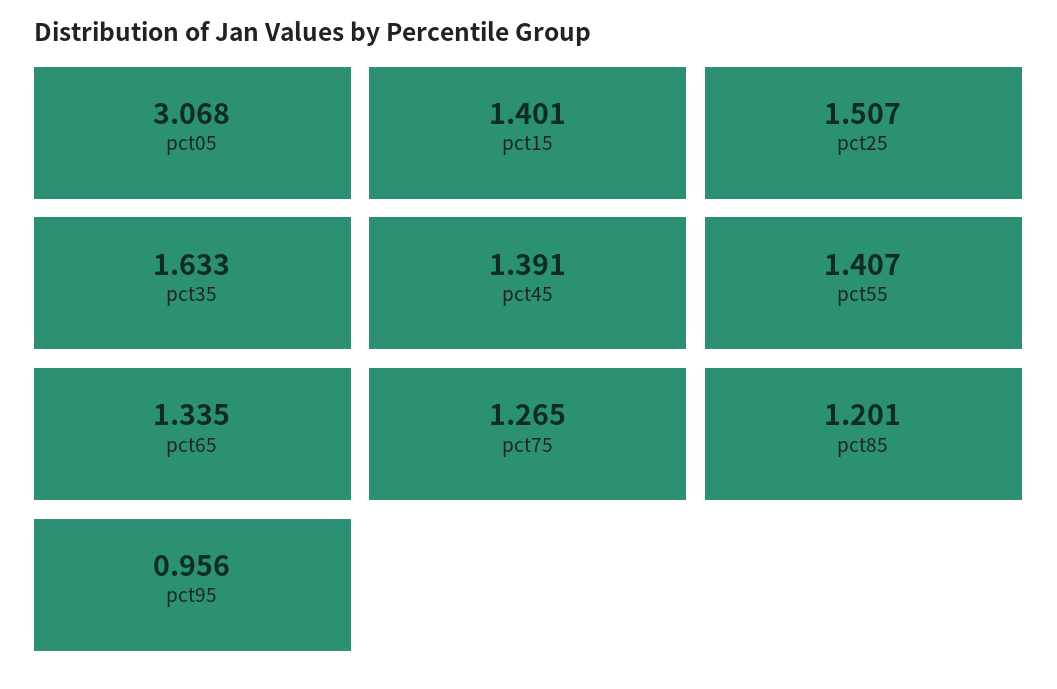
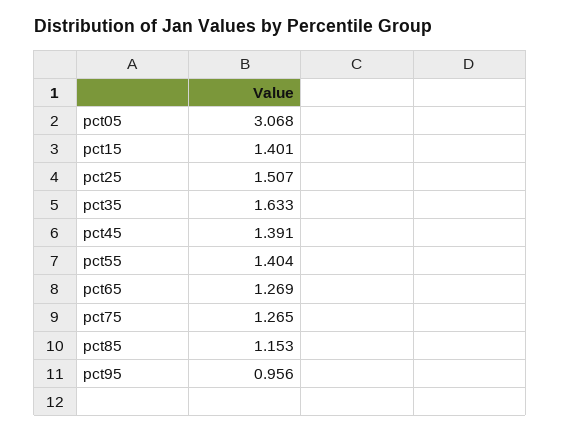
  {
    "pct05": 3.068,
    "pct15": 1.401,
    "pct25": 1.507,
    "pct35": 1.633,
    "pct45": 1.391,
-   "pct55": 1.407,
+   "pct55": 1.404,
-   "pct65": 1.335,
+   "pct65": 1.269,
    "pct75": 1.265,
-   "pct85": 1.201,
+   "pct85": 1.153,
    "pct95": 0.956
  }

